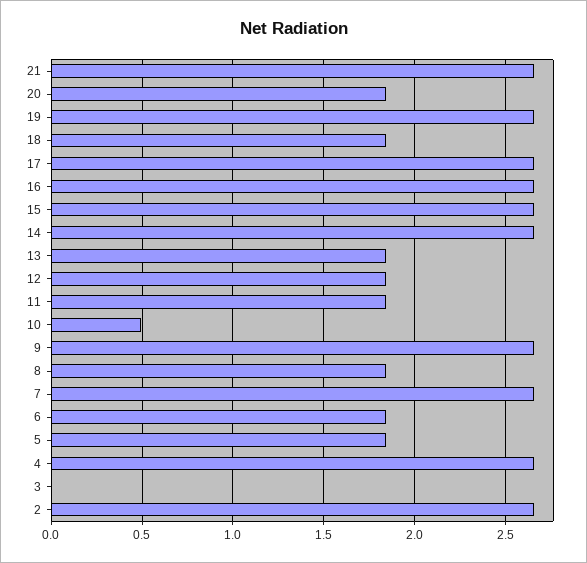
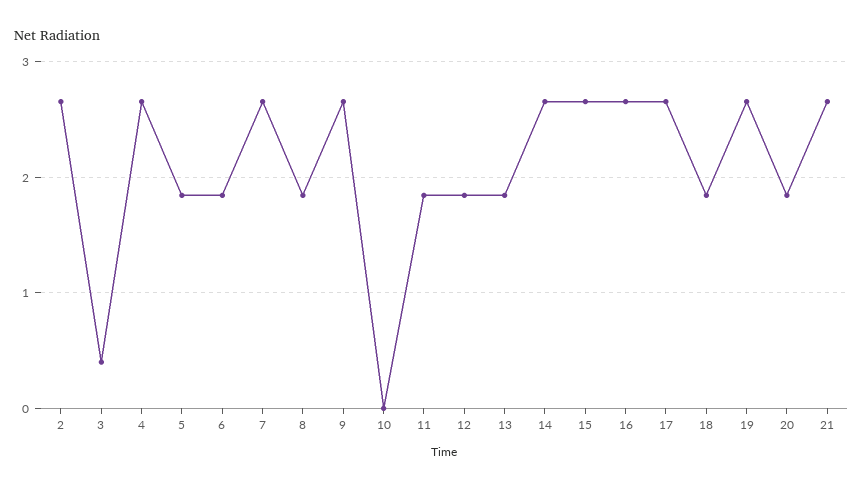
  {
    "21": 2.65,
    "20": 1.85,
    "19": 2.65,
    "18": 1.85,
    "17": 2.65,
    "16": 2.65,
    "15": 2.65,
    "14": 2.65,
    "13": 1.85,
    "12": 1.85,
    "11": 1.85,
-   "10": 0.5,
+   "10": 0,
    "9": 2.65,
    "8": 1.85,
    "7": 2.65,
    "6": 1.85,
    "5": 1.85,
    "4": 2.65,
-   "3": 0,
+   "3": 0.4,
    "2": 2.65
  }

